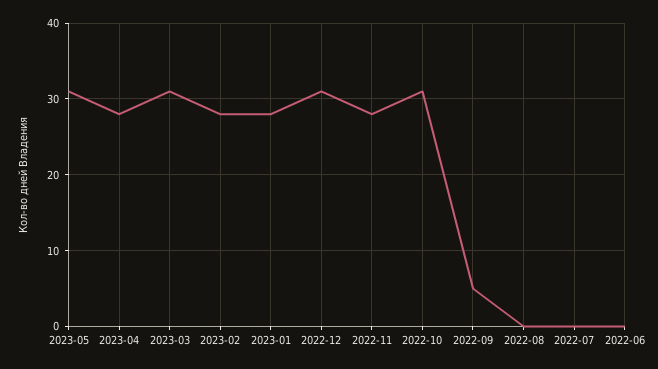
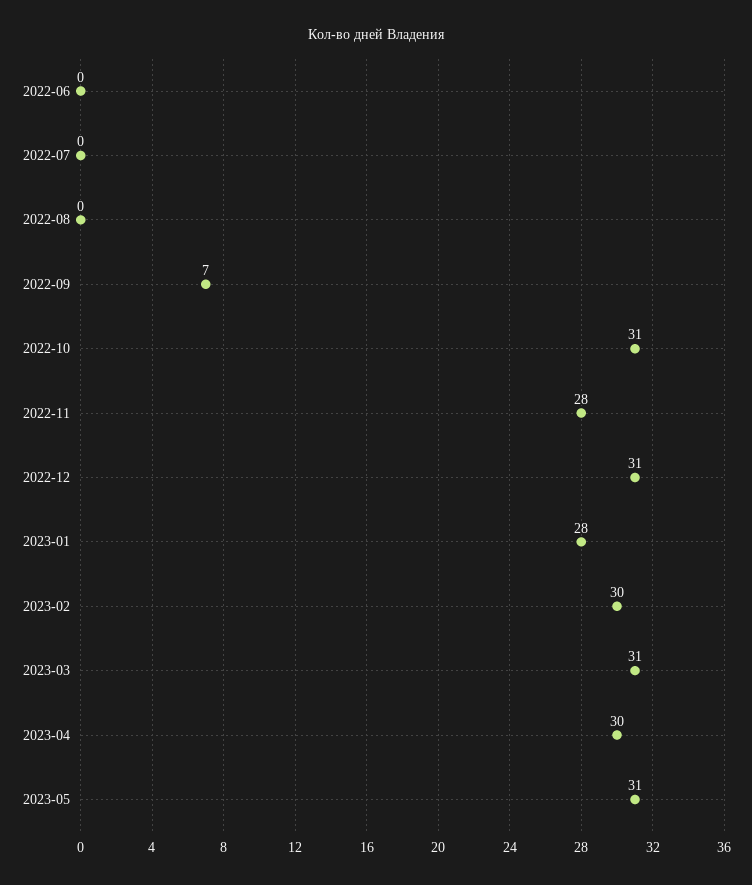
  {
    "2023-05": 31,
-   "2023-04": 28,
+   "2023-04": 30,
    "2023-03": 31,
-   "2023-02": 28,
+   "2023-02": 30,
    "2023-01": 28,
    "2022-12": 31,
    "2022-11": 28,
    "2022-10": 31,
-   "2022-09": 5,
+   "2022-09": 7,
    "2022-08": 0,
    "2022-07": 0,
    "2022-06": 0
  }

